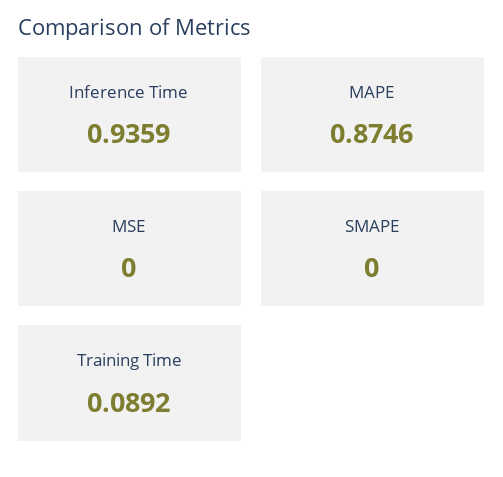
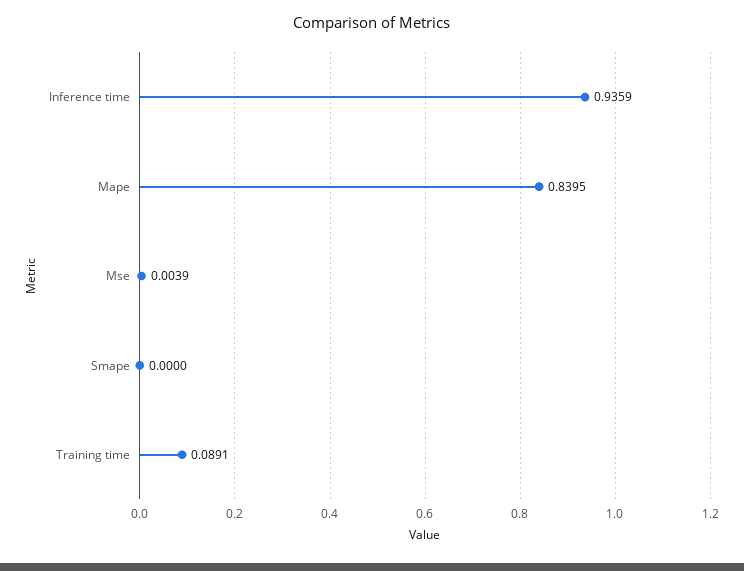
  {
    "Inference Time": 0.9359,
-   "MAPE": 0.8746,
+   "MAPE": 0.8395,
-   "MSE": 0,
+   "MSE": 0.0039,
    "SMAPE": 0,
-   "Training Time": 0.0892
+   "Training Time": 0.0891
  }

